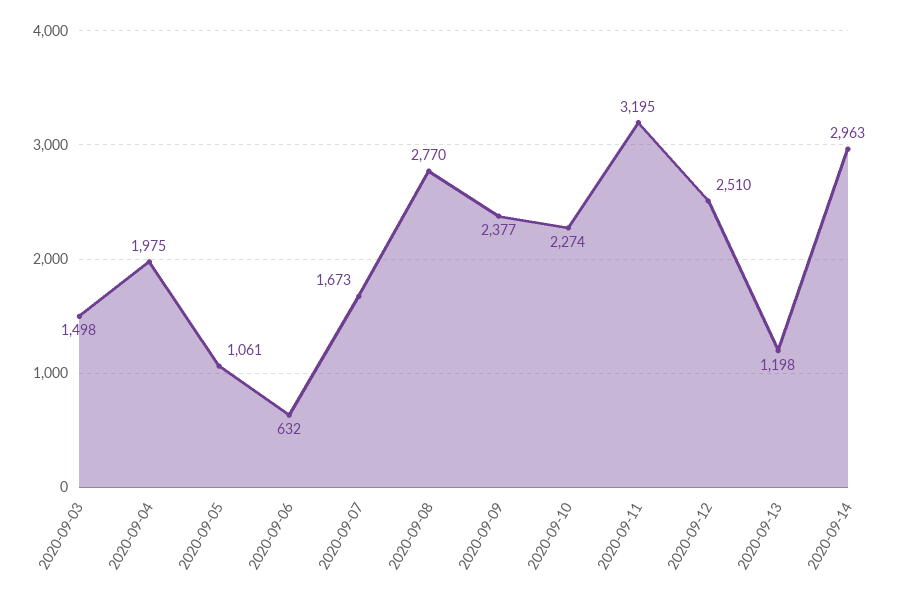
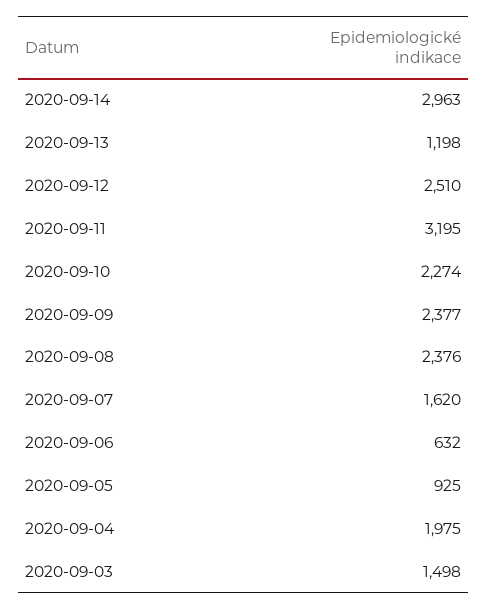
  {
    "2020-09-03": 1498,
    "2020-09-04": 1975,
-   "2020-09-05": 1061,
+   "2020-09-05": 925,
    "2020-09-06": 632,
-   "2020-09-07": 1673,
+   "2020-09-07": 1620,
-   "2020-09-08": 2770,
+   "2020-09-08": 2376,
    "2020-09-09": 2377,
    "2020-09-10": 2274,
    "2020-09-11": 3195,
    "2020-09-12": 2510,
    "2020-09-13": 1198,
    "2020-09-14": 2963
  }

